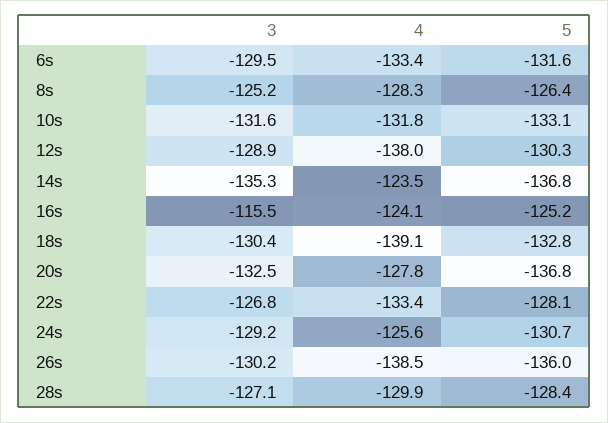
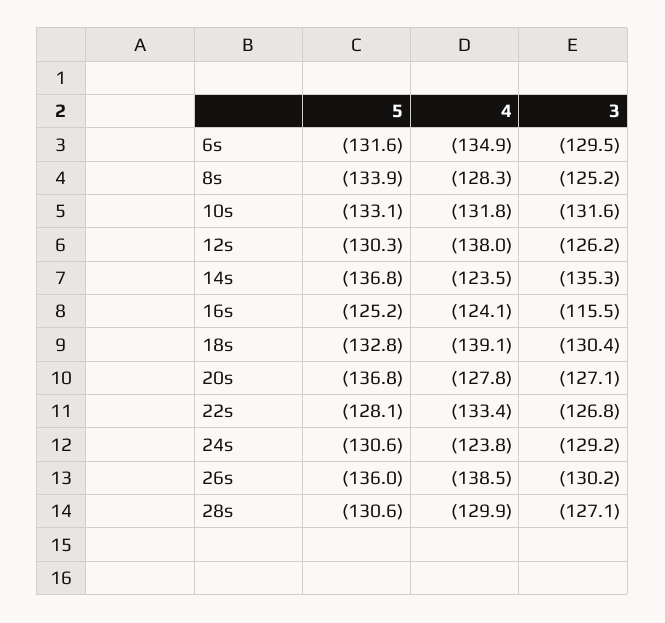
  {
    "3": {
      "6s": -129.5,
      "8s": -125.2,
      "10s": -131.6,
-     "12s": -128.9,
+     "12s": -126.2,
      "14s": -135.3,
      "16s": -115.5,
      "18s": -130.4,
-     "20s": -132.5,
+     "20s": -127.1,
      "22s": -126.8,
      "24s": -129.2,
      "26s": -130.2,
      "28s": -127.1
    },
    "4": {
-     "6s": -133.4,
+     "6s": -134.9,
      "8s": -128.3,
      "10s": -131.8,
      "12s": -138,
      "14s": -123.5,
      "16s": -124.1,
      "18s": -139.1,
      "20s": -127.8,
      "22s": -133.4,
-     "24s": -125.6,
+     "24s": -123.8,
      "26s": -138.5,
      "28s": -129.9
    },
    "5": {
      "6s": -131.6,
-     "8s": -126.4,
+     "8s": -133.9,
      "10s": -133.1,
      "12s": -130.3,
      "14s": -136.8,
      "16s": -125.2,
      "18s": -132.8,
      "20s": -136.8,
      "22s": -128.1,
-     "24s": -130.7,
+     "24s": -130.6,
      "26s": -136,
-     "28s": -128.4
+     "28s": -130.6
    }
  }

